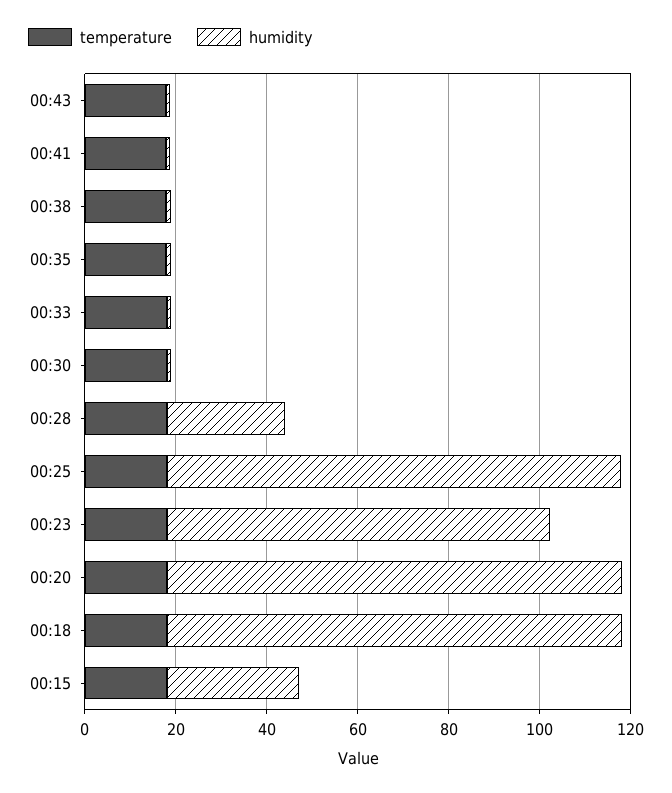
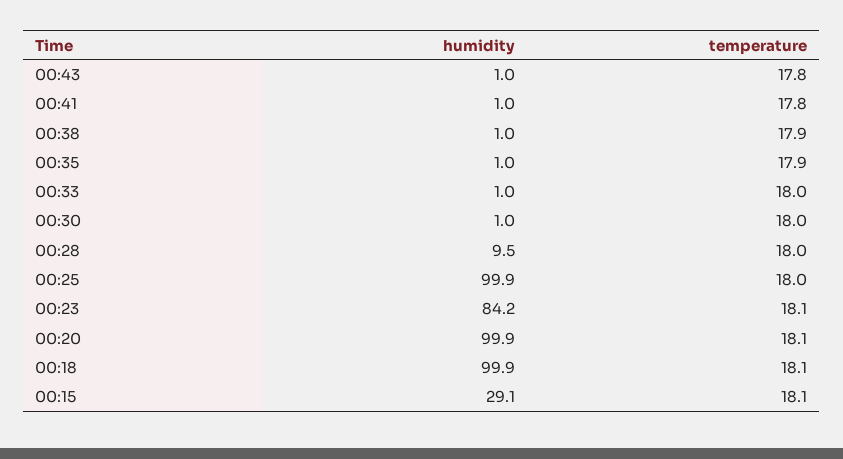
  {
    "temperature": {
      "00:43": 17.8,
      "00:41": 17.8,
      "00:38": 17.9,
      "00:35": 17.9,
      "00:33": 18,
      "00:30": 18,
      "00:28": 18,
      "00:25": 18,
      "00:23": 18.1,
      "00:20": 18.1,
      "00:18": 18.1,
      "00:15": 18.1
    },
    "humidity": {
      "00:43": 1,
      "00:41": 1,
      "00:38": 1,
      "00:35": 1,
      "00:33": 1,
      "00:30": 1,
-     "00:28": 25,
+     "00:28": 9.5,
      "00:25": 99.9,
      "00:23": 84.2,
      "00:20": 99.9,
      "00:18": 99.9,
      "00:15": 29.1
    }
  }

